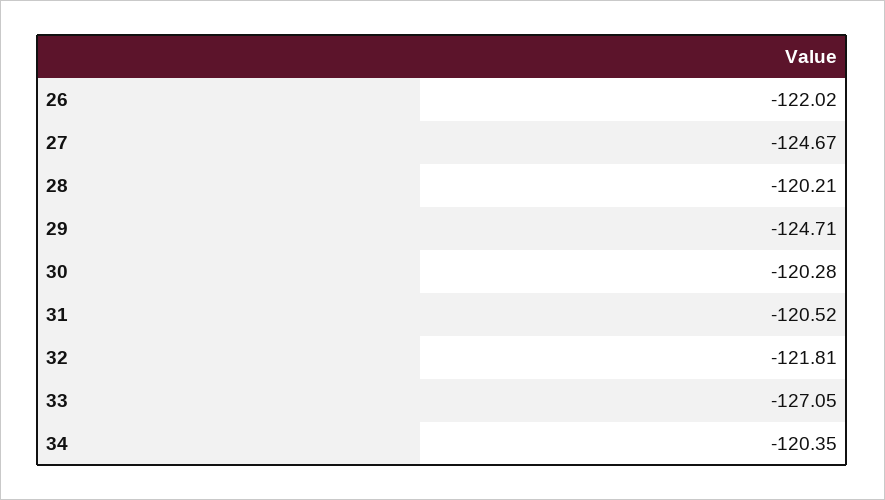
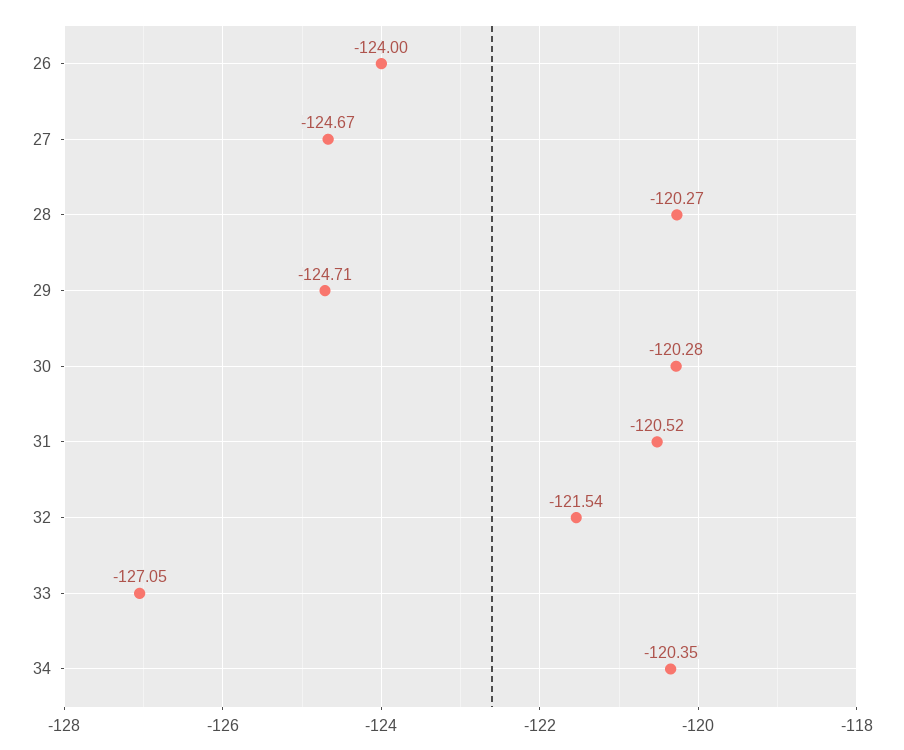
  {
-   "26": -122.02,
+   "26": -124,
    "27": -124.67,
-   "28": -120.21,
+   "28": -120.27,
    "29": -124.71,
    "30": -120.28,
    "31": -120.52,
-   "32": -121.81,
+   "32": -121.54,
    "33": -127.05,
    "34": -120.35
  }

